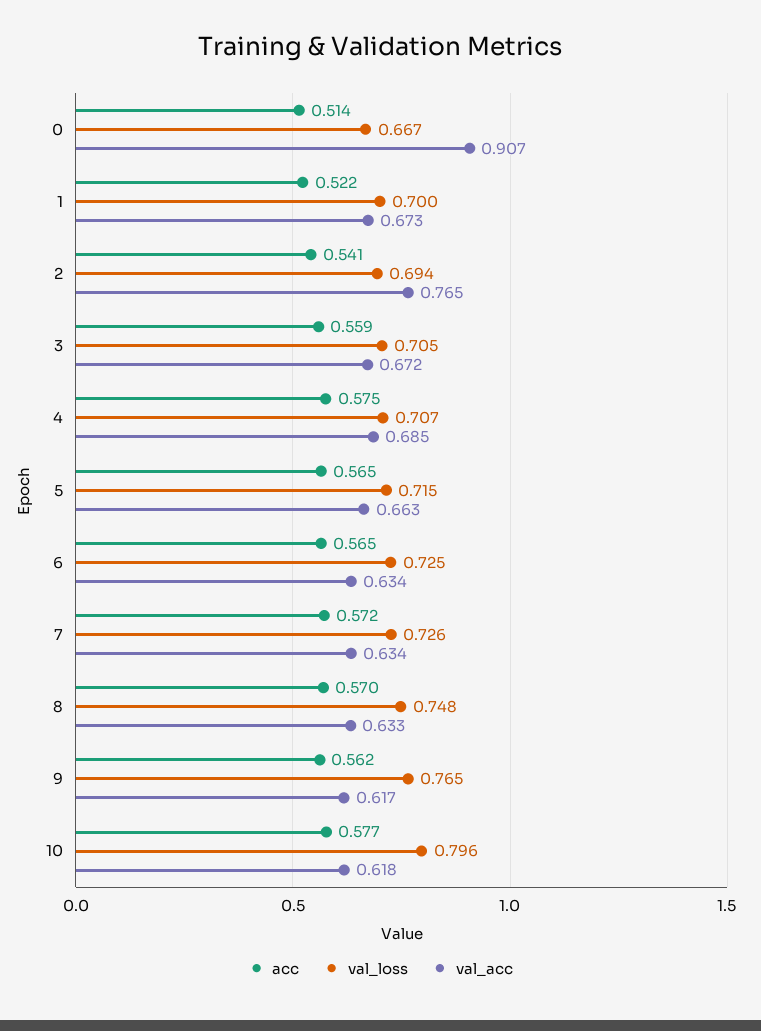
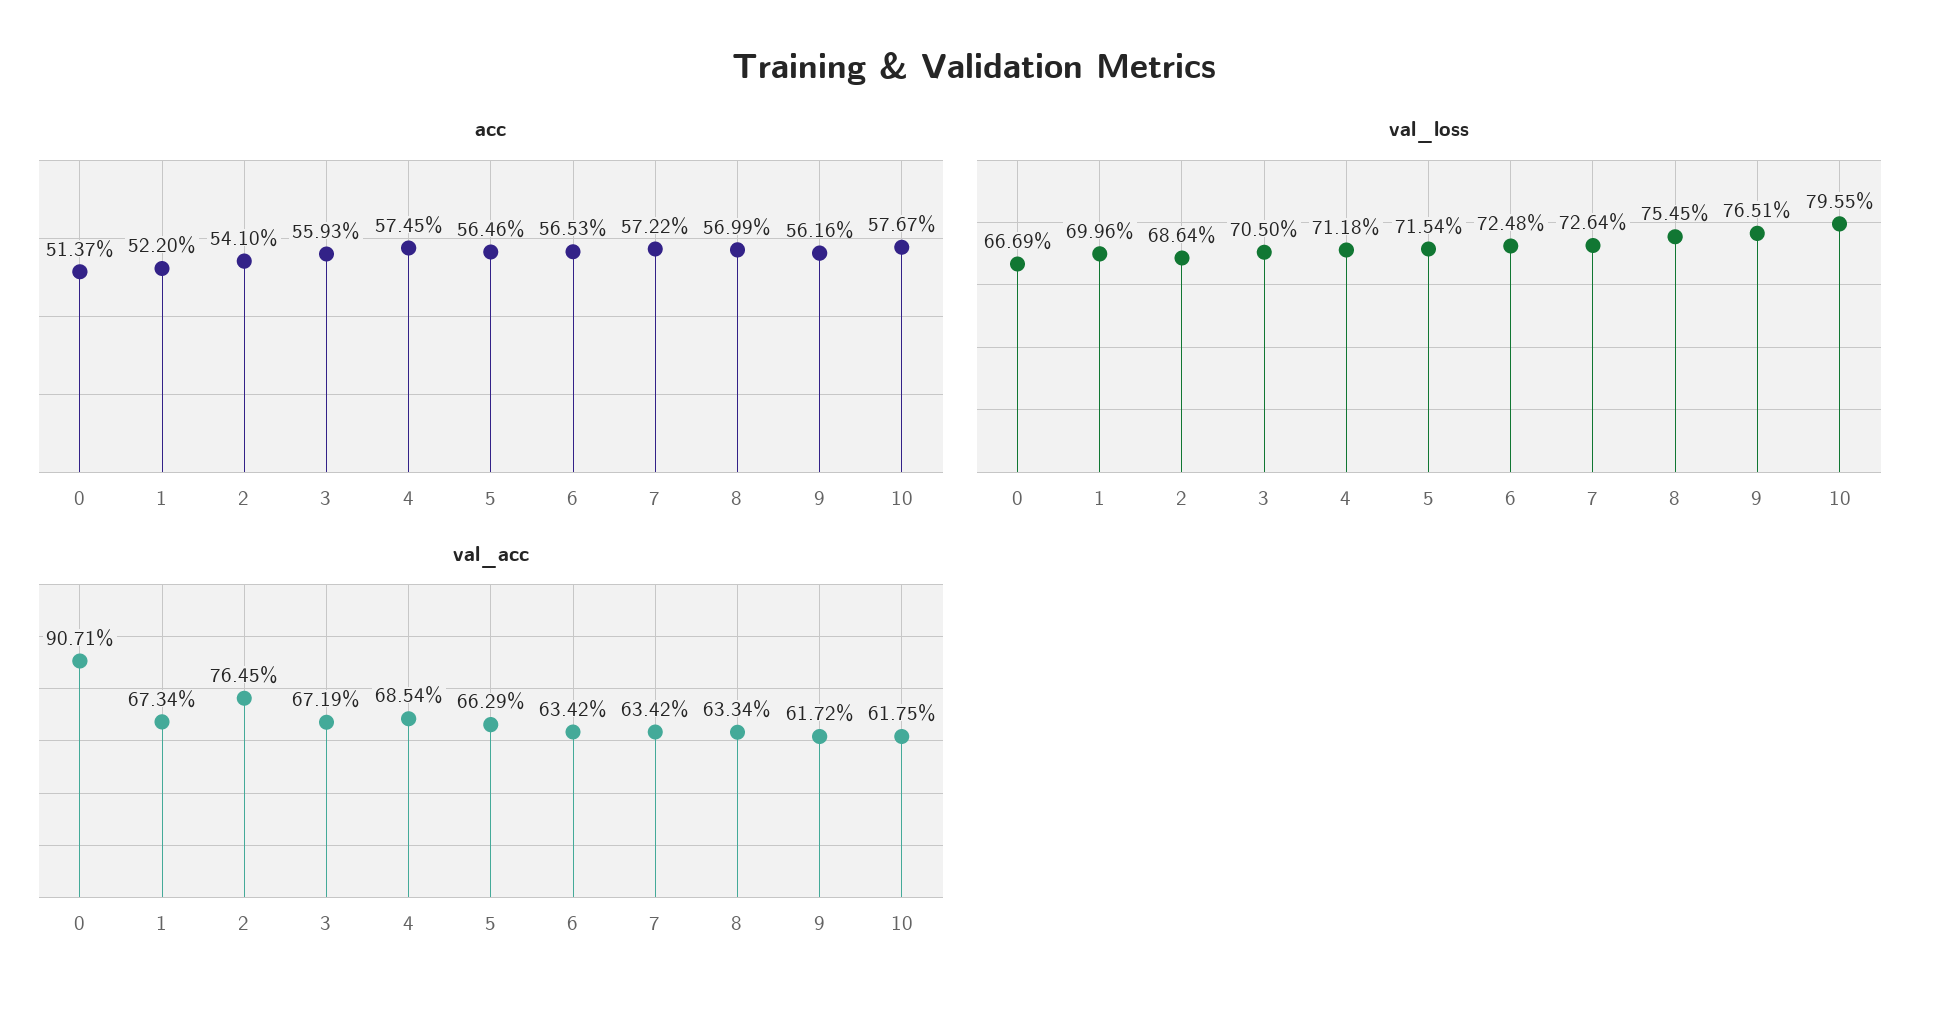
  {
    "acc": {
      "0": 0.5137,
      "1": 0.522,
      "2": 0.541,
      "3": 0.5593,
      "4": 0.5745,
      "5": 0.5646,
      "6": 0.5653,
      "7": 0.5722,
      "8": 0.5699,
      "9": 0.5616,
      "10": 0.5767
    },
    "val_loss": {
      "0": 0.6669,
      "1": 0.6996,
-     "2": 0.694,
+     "2": 0.6864,
      "3": 0.705,
-     "4": 0.707,
+     "4": 0.7118,
      "5": 0.7154,
      "6": 0.7248,
      "7": 0.7264,
-     "8": 0.748,
+     "8": 0.7545,
      "9": 0.7651,
      "10": 0.7955
    },
    "val_acc": {
      "0": 0.9071,
      "1": 0.6734,
      "2": 0.7645,
      "3": 0.6719,
      "4": 0.6854,
      "5": 0.6629,
      "6": 0.6342,
      "7": 0.6342,
      "8": 0.6334,
      "9": 0.6172,
      "10": 0.6175
    }
  }

